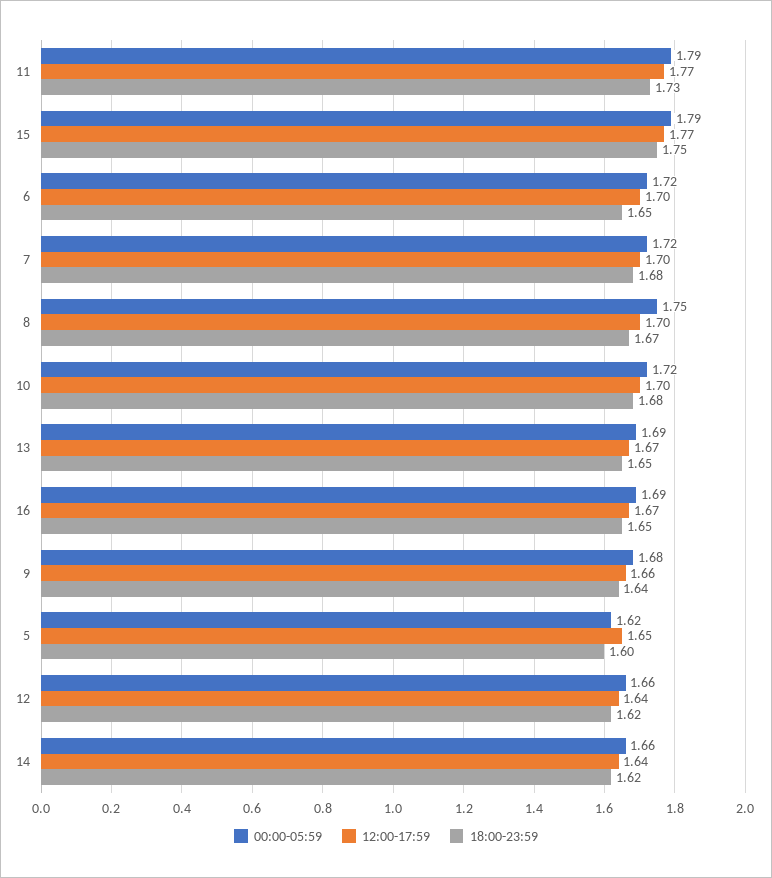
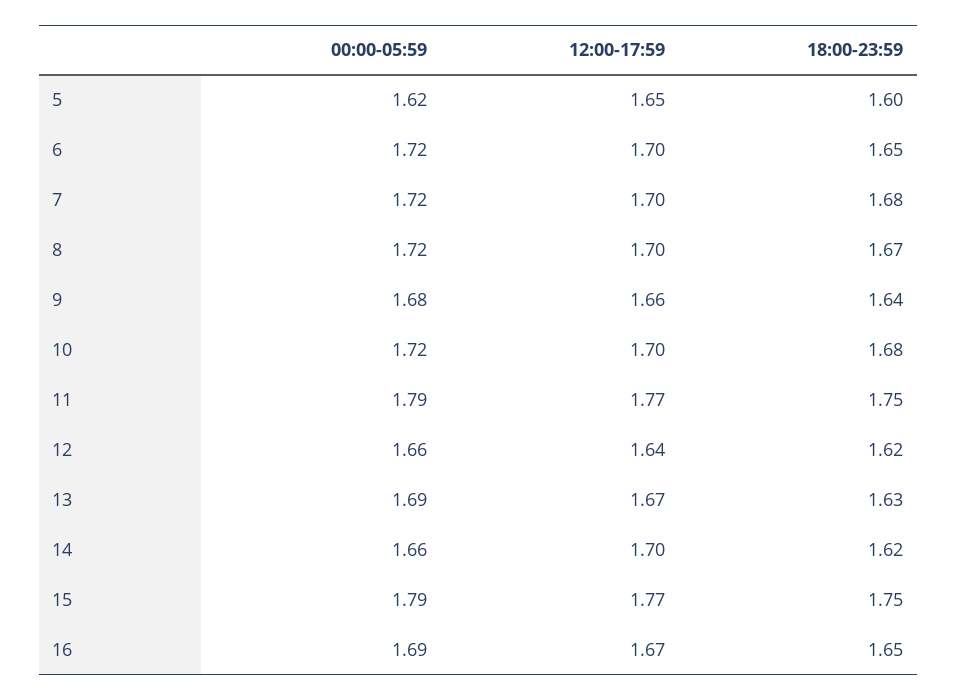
  {
    "00:00-05:59": {
      "11": 1.79,
      "15": 1.79,
      "6": 1.72,
      "7": 1.72,
-     "8": 1.75,
+     "8": 1.72,
      "10": 1.72,
      "13": 1.69,
      "16": 1.69,
      "9": 1.68,
      "5": 1.62,
      "12": 1.66,
      "14": 1.66
    },
    "12:00-17:59": {
      "11": 1.77,
      "15": 1.77,
      "6": 1.7,
      "7": 1.7,
      "8": 1.7,
      "10": 1.7,
      "13": 1.67,
      "16": 1.67,
      "9": 1.66,
      "5": 1.65,
      "12": 1.64,
-     "14": 1.64
+     "14": 1.7
    },
    "18:00-23:59": {
-     "11": 1.73,
+     "11": 1.75,
      "15": 1.75,
      "6": 1.65,
      "7": 1.68,
      "8": 1.67,
      "10": 1.68,
-     "13": 1.65,
+     "13": 1.63,
      "16": 1.65,
      "9": 1.64,
      "5": 1.6,
      "12": 1.62,
      "14": 1.62
    }
  }

